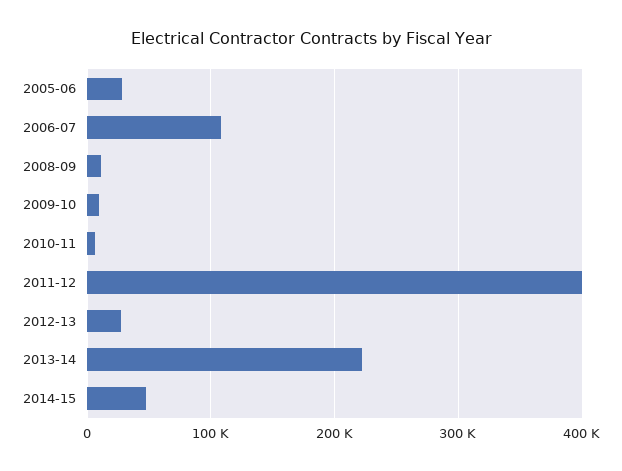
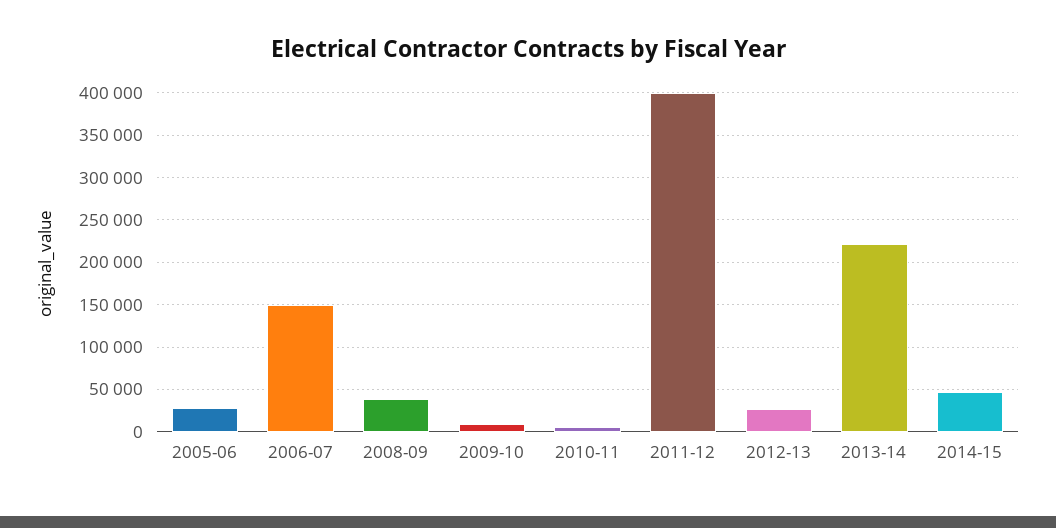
  {
    "2005-06": 30000,
-   "2006-07": 110000,
+   "2006-07": 150000,
-   "2008-09": 10000,
+   "2008-09": 40000,
    "2009-10": 10000,
    "2010-11": 10000,
    "2011-12": 400000,
    "2012-13": 30000,
    "2013-14": 220000,
    "2014-15": 50000
  }

